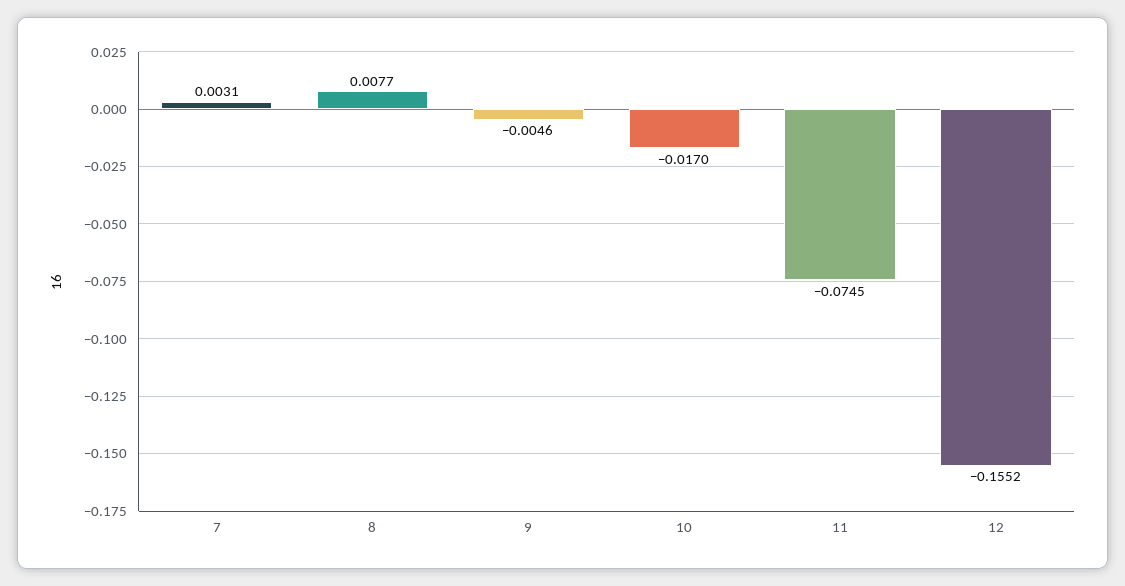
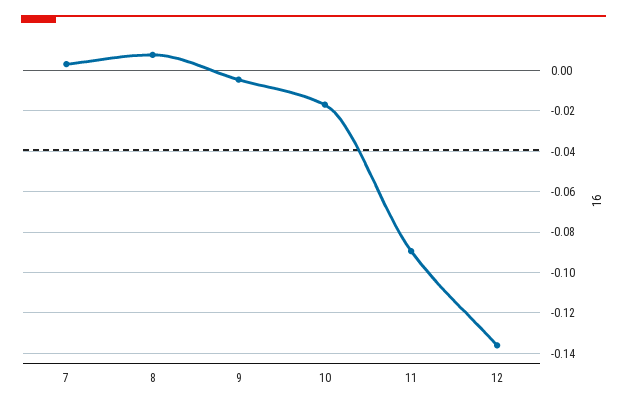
  {
    "7": 0.0031,
    "8": 0.0077,
    "9": -0.0046,
    "10": -0.017,
-   "11": -0.0745,
+   "11": -0.09,
-   "12": -0.1552
+   "12": -0.135
  }

